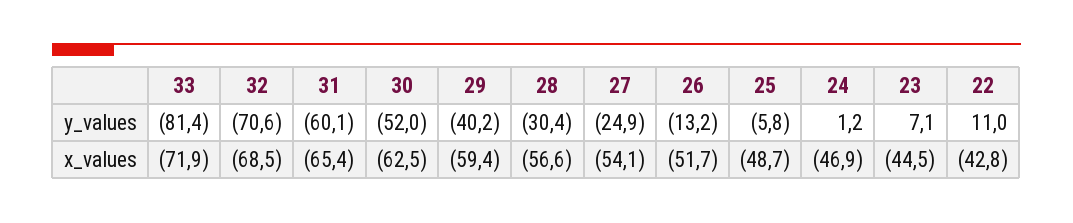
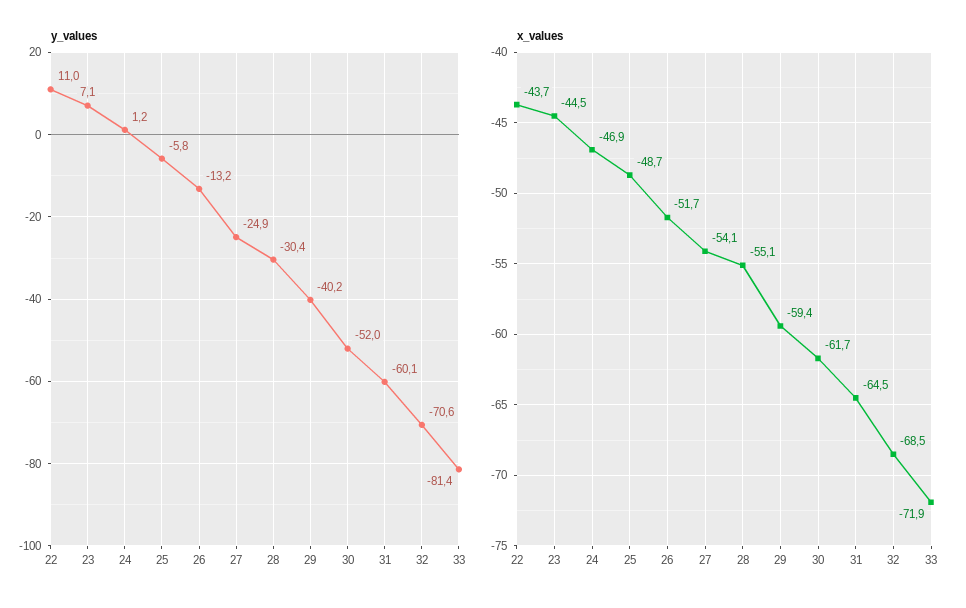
  {
    "y_values": {
      "33": -81.4,
      "32": -70.6,
      "31": -60.1,
      "30": -52,
      "29": -40.2,
      "28": -30.4,
      "27": -24.9,
      "26": -13.2,
      "25": -5.8,
      "24": 1.2,
      "23": 7.1,
      "22": 11
    },
    "x_values": {
      "33": -71.9,
      "32": -68.5,
-     "31": -65.4,
+     "31": -64.5,
-     "30": -62.5,
+     "30": -61.7,
      "29": -59.4,
-     "28": -56.6,
+     "28": -55.1,
      "27": -54.1,
      "26": -51.7,
      "25": -48.7,
      "24": -46.9,
      "23": -44.5,
-     "22": -42.8
+     "22": -43.7
    }
  }

